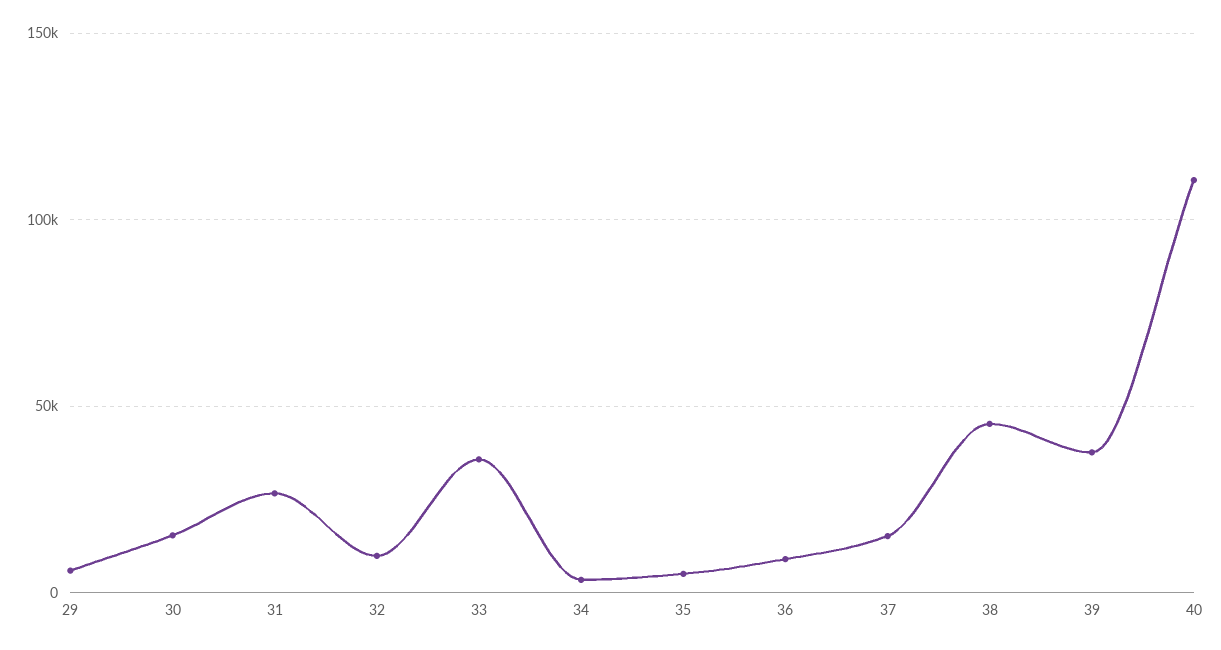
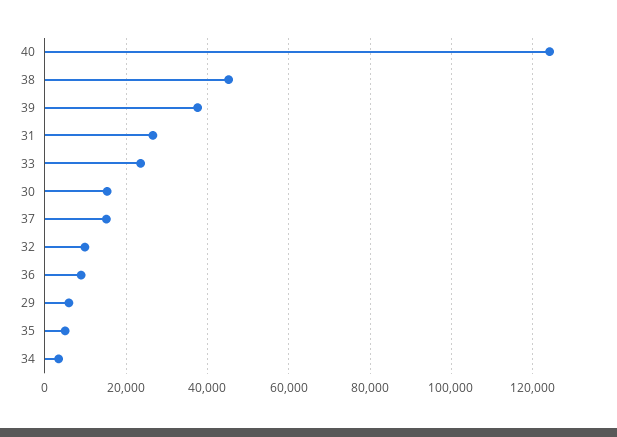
  {
    "29": 6000,
    "30": 16000,
    "31": 26000,
    "32": 10000,
-   "33": 35000,
+   "33": 24000,
    "34": 4000,
    "35": 4000,
    "36": 8000,
    "37": 16000,
    "38": 46000,
    "39": 38000,
-   "40": 110000
+   "40": 124000
  }

